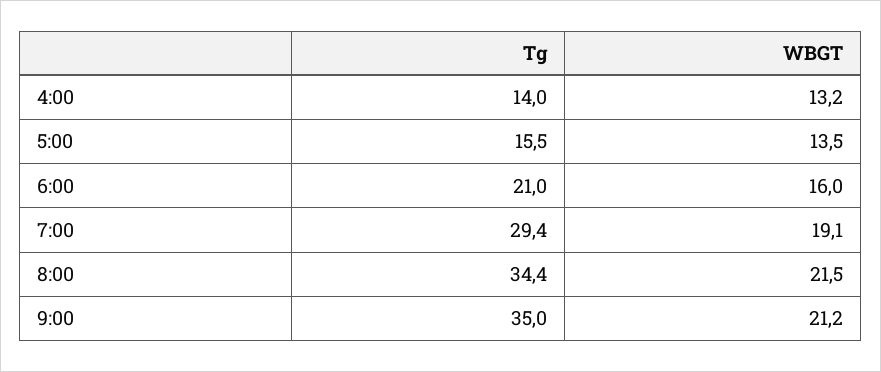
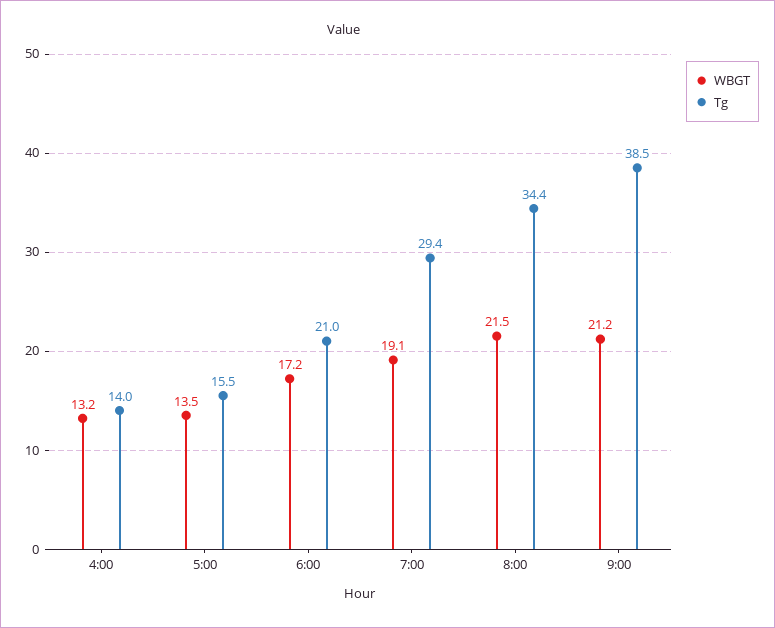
  {
    "Tg": {
      "4:00": 14,
      "5:00": 15.5,
      "6:00": 21,
      "7:00": 29.4,
      "8:00": 34.4,
-     "9:00": 35
+     "9:00": 38.5
    },
    "WBGT": {
      "4:00": 13.2,
      "5:00": 13.5,
-     "6:00": 16,
+     "6:00": 17.2,
      "7:00": 19.1,
      "8:00": 21.5,
      "9:00": 21.2
    }
  }

